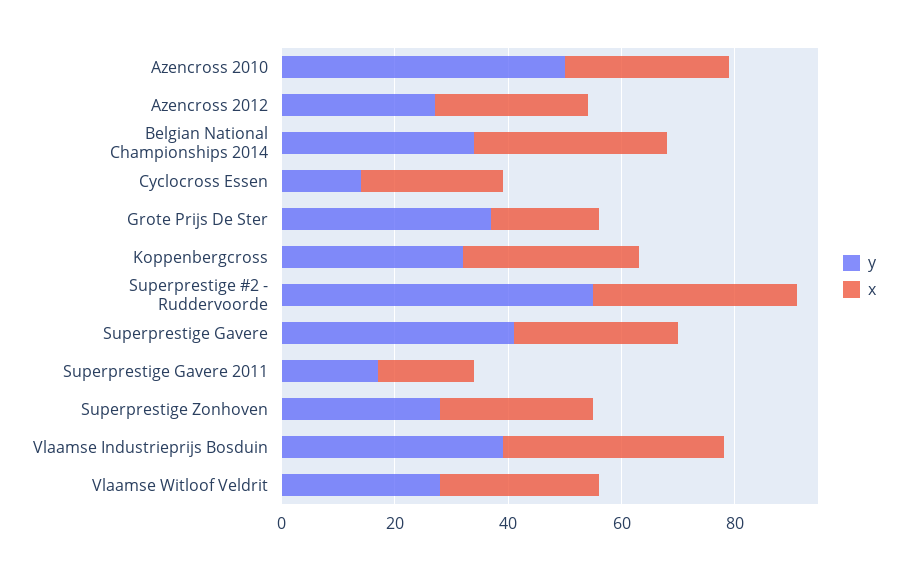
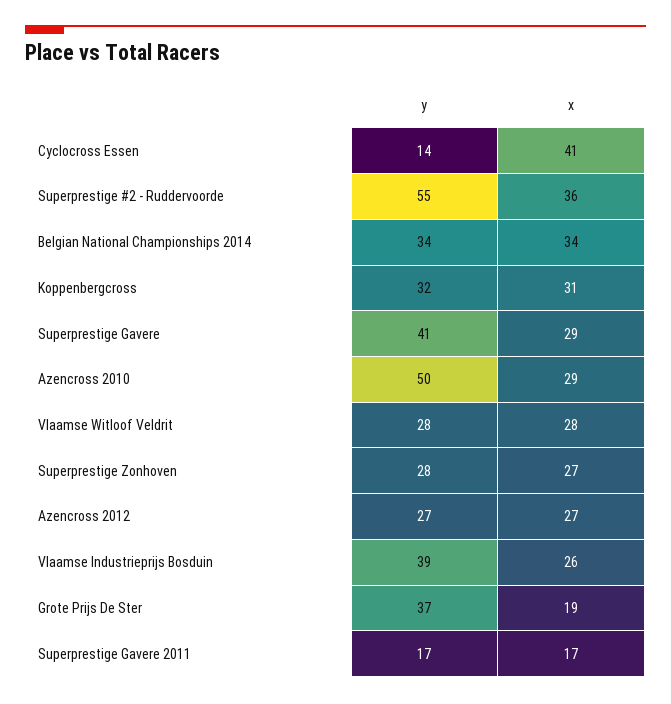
  {
    "y": {
      "Azencross 2010": 50,
      "Azencross 2012": 27,
      "Belgian National Championships 2014": 34,
      "Cyclocross Essen": 14,
      "Grote Prijs De Ster": 37,
      "Koppenbergcross": 32,
      "Superprestige #2 - Ruddervoorde": 55,
      "Superprestige Gavere": 41,
      "Superprestige Gavere 2011": 17,
      "Superprestige Zonhoven": 28,
      "Vlaamse Industrieprijs Bosduin": 39,
      "Vlaamse Witloof Veldrit": 28
    },
    "x": {
      "Azencross 2010": 29,
      "Azencross 2012": 27,
      "Belgian National Championships 2014": 34,
-     "Cyclocross Essen": 25,
+     "Cyclocross Essen": 41,
      "Grote Prijs De Ster": 19,
      "Koppenbergcross": 31,
      "Superprestige #2 - Ruddervoorde": 36,
      "Superprestige Gavere": 29,
      "Superprestige Gavere 2011": 17,
      "Superprestige Zonhoven": 27,
-     "Vlaamse Industrieprijs Bosduin": 40,
+     "Vlaamse Industrieprijs Bosduin": 26,
      "Vlaamse Witloof Veldrit": 28
    }
  }

